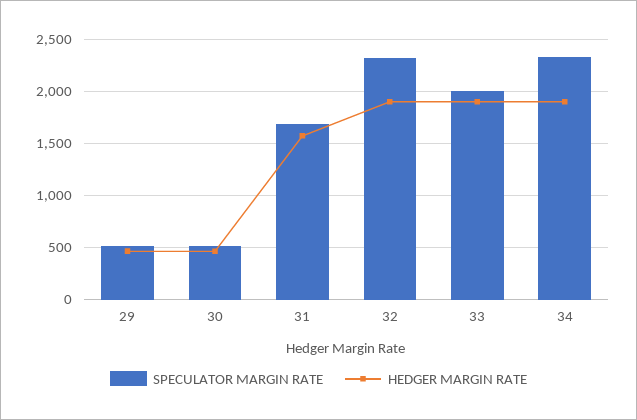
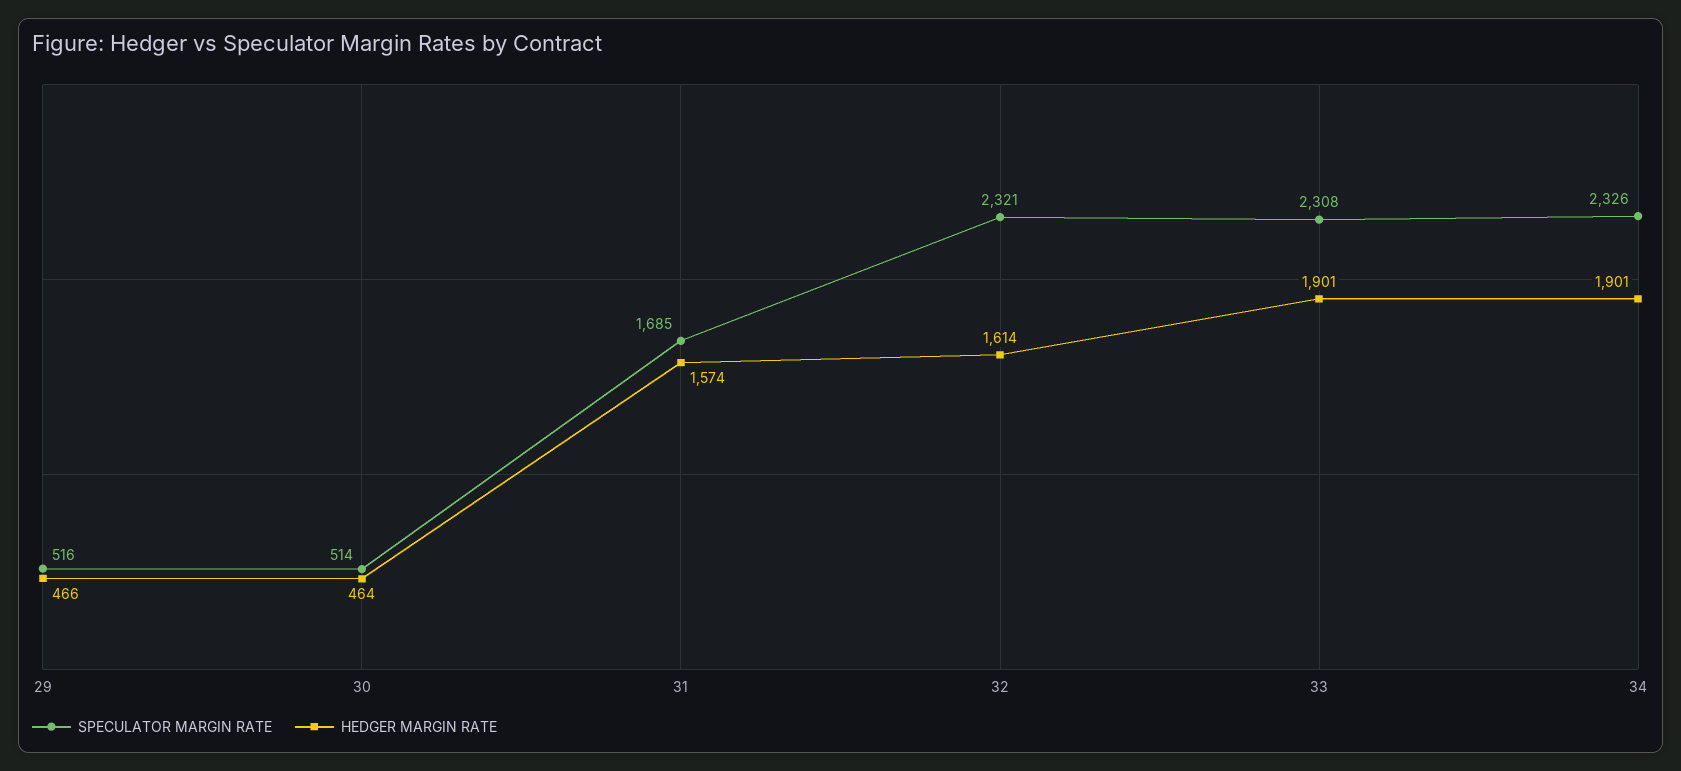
  {
    "SPECULATOR MARGIN RATE": {
      "29": 516,
      "30": 514,
      "31": 1685,
      "32": 2321,
-     "33": 2000,
+     "33": 2308,
      "34": 2326
    },
    "HEDGER MARGIN RATE": {
      "29": 466,
      "30": 464,
      "31": 1574,
-     "32": 1900,
+     "32": 1614,
      "33": 1901,
      "34": 1901
    }
  }

